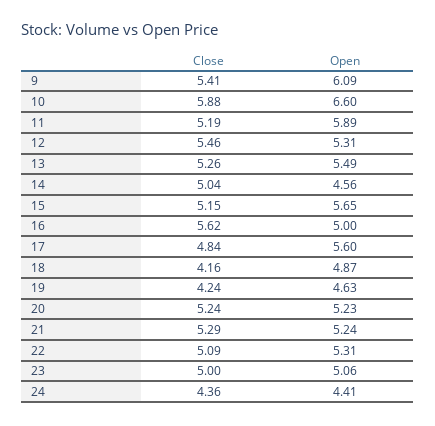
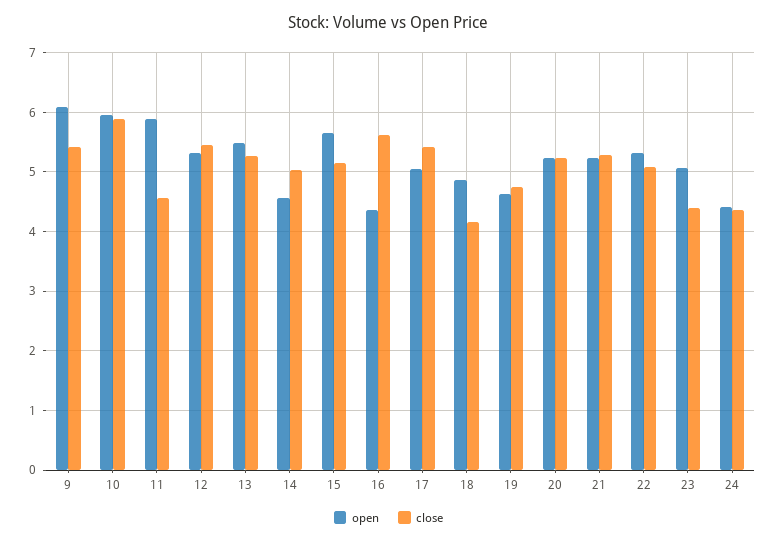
  {
    "Close": {
      "9": 5.41,
      "10": 5.88,
-     "11": 5.19,
+     "11": 4.6,
      "12": 5.46,
      "13": 5.26,
      "14": 5.04,
      "15": 5.15,
      "16": 5.62,
-     "17": 4.84,
+     "17": 5.4,
      "18": 4.16,
-     "19": 4.24,
+     "19": 4.8,
      "20": 5.24,
      "21": 5.29,
      "22": 5.09,
-     "23": 5,
+     "23": 4.4,
      "24": 4.36
    },
    "Open": {
      "9": 6.09,
-     "10": 6.6,
+     "10": 6,
      "11": 5.89,
      "12": 5.31,
      "13": 5.49,
      "14": 4.56,
      "15": 5.65,
-     "16": 5,
+     "16": 4.4,
-     "17": 5.6,
+     "17": 5,
      "18": 4.87,
      "19": 4.63,
      "20": 5.23,
      "21": 5.24,
      "22": 5.31,
      "23": 5.06,
      "24": 4.41
    }
  }

